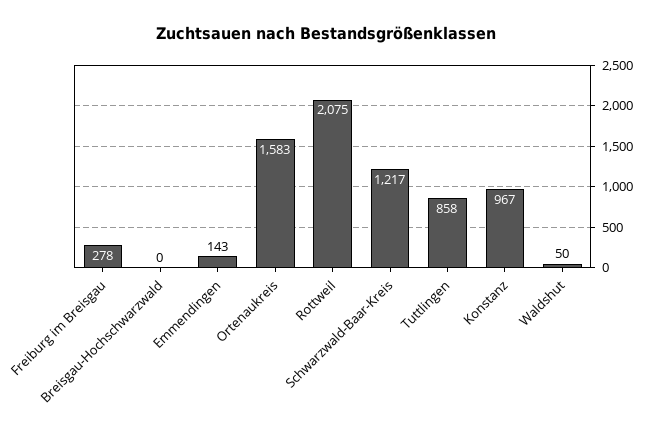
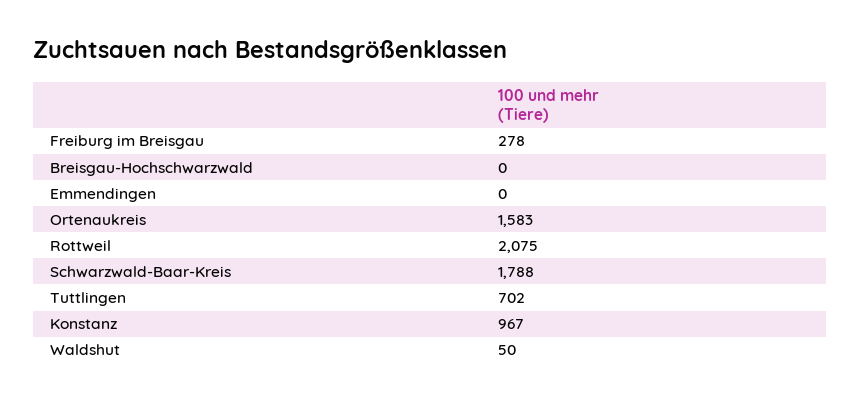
  {
    "Freiburg im Breisgau": 278,
    "Breisgau-Hochschwarzwald": 0,
-   "Emmendingen": 143,
+   "Emmendingen": 0,
    "Ortenaukreis": 1583,
    "Rottweil": 2075,
-   "Schwarzwald-Baar-Kreis": 1217,
+   "Schwarzwald-Baar-Kreis": 1788,
-   "Tuttlingen": 858,
+   "Tuttlingen": 702,
    "Konstanz": 967,
    "Waldshut": 50
  }

